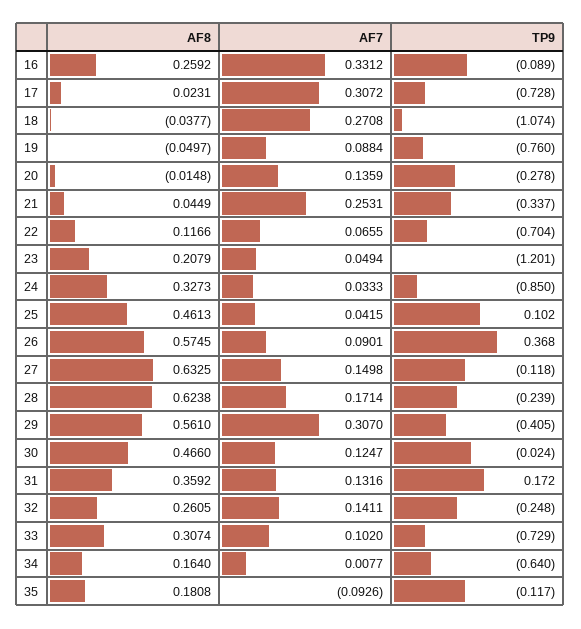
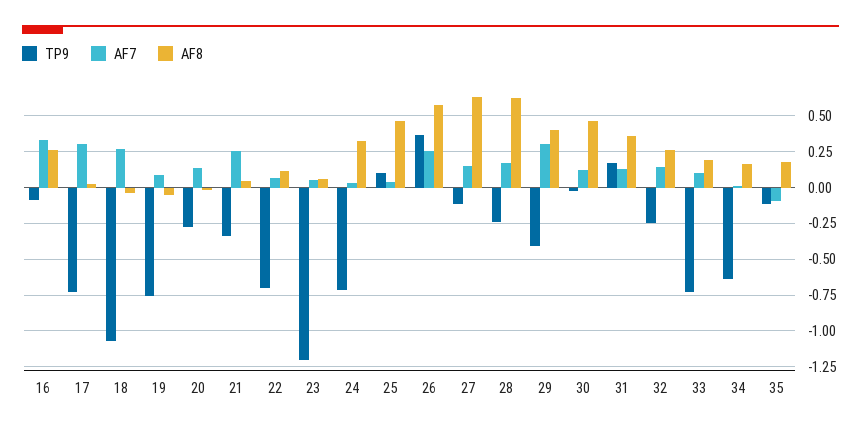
  {
    "AF8": {
      "16": 0.2592,
      "17": 0.0231,
      "18": -0.0377,
      "19": -0.0497,
      "20": -0.0148,
      "21": 0.0449,
      "22": 0.1166,
-     "23": 0.2079,
+     "23": 0.05,
      "24": 0.3273,
      "25": 0.4613,
      "26": 0.5745,
      "27": 0.6325,
      "28": 0.6238,
-     "29": 0.561,
+     "29": 0.4,
      "30": 0.466,
      "31": 0.3592,
      "32": 0.2605,
-     "33": 0.3074,
+     "33": 0.2,
      "34": 0.164,
      "35": 0.1808
    },
    "AF7": {
      "16": 0.3312,
      "17": 0.3072,
      "18": 0.2708,
      "19": 0.0884,
      "20": 0.1359,
      "21": 0.2531,
      "22": 0.0655,
      "23": 0.0494,
      "24": 0.0333,
      "25": 0.0415,
-     "26": 0.0901,
+     "26": 0.25,
      "27": 0.1498,
      "28": 0.1714,
      "29": 0.307,
      "30": 0.1247,
      "31": 0.1316,
      "32": 0.1411,
      "33": 0.102,
      "34": 0.0077,
      "35": -0.0926
    },
    "TP9": {
      "16": -0.089,
      "17": -0.728,
      "18": -1.074,
      "19": -0.76,
      "20": -0.278,
      "21": -0.337,
      "22": -0.704,
      "23": -1.201,
-     "24": -0.85,
+     "24": -0.7,
      "25": 0.102,
      "26": 0.368,
      "27": -0.118,
      "28": -0.239,
      "29": -0.405,
      "30": -0.024,
      "31": 0.172,
      "32": -0.248,
      "33": -0.729,
      "34": -0.64,
      "35": -0.117
    }
  }

